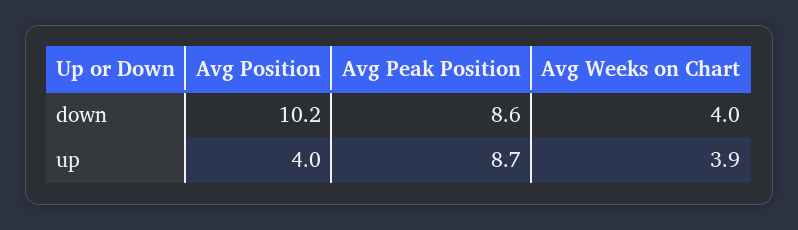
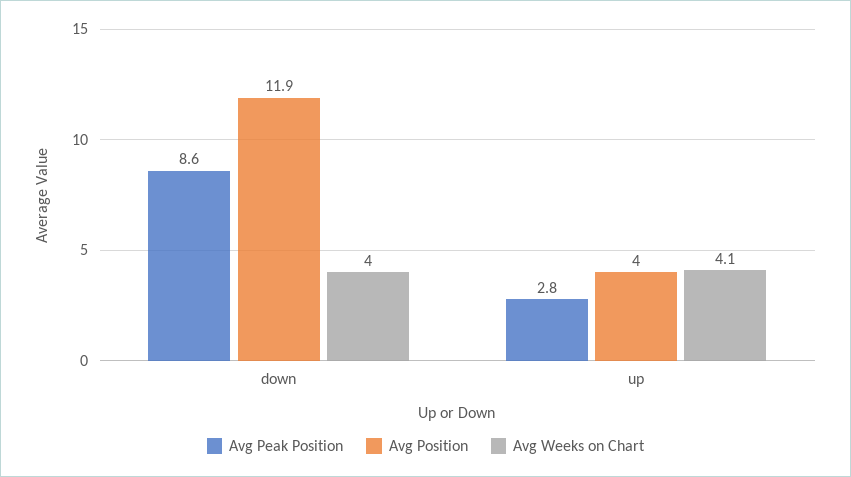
  {
    "Avg Position": {
-     "down": 10.2,
+     "down": 11.9,
      "up": 4
    },
    "Avg Peak Position": {
      "down": 8.6,
-     "up": 8.7
+     "up": 2.8
    },
    "Avg Weeks on Chart": {
      "down": 4,
-     "up": 3.9
+     "up": 4.1
    }
  }

